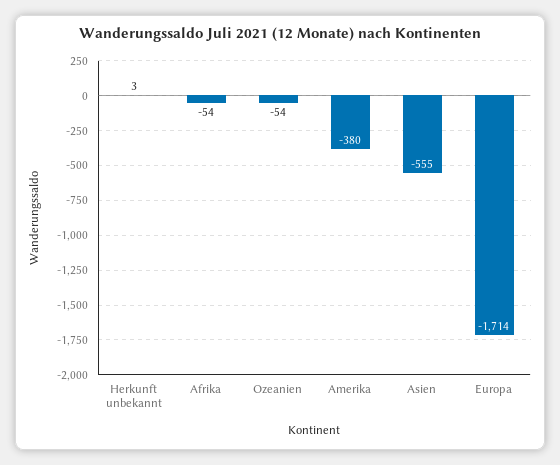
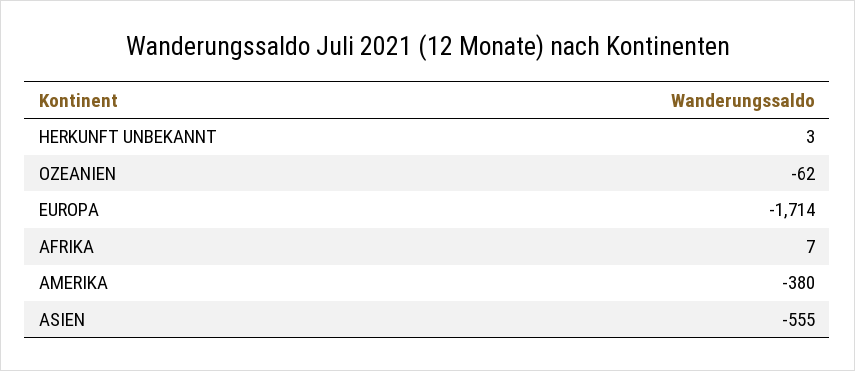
  {
    "Herkunft unbekannt": 3,
-   "Afrika": -54,
+   "Afrika": 7,
-   "Ozeanien": -54,
+   "Ozeanien": -62,
    "Amerika": -380,
    "Asien": -555,
    "Europa": -1714
  }

